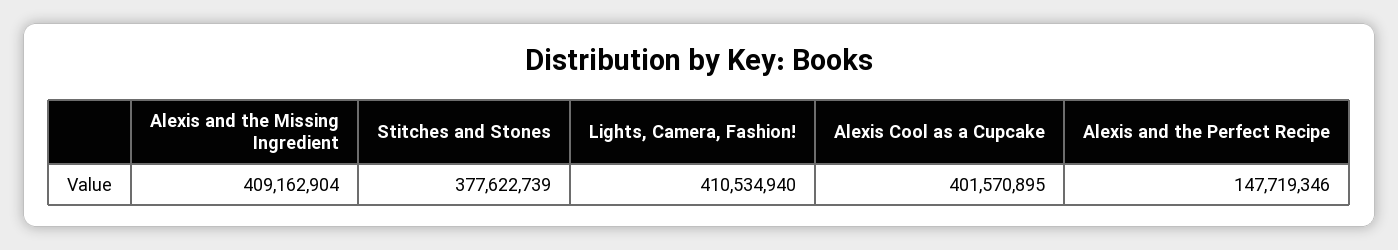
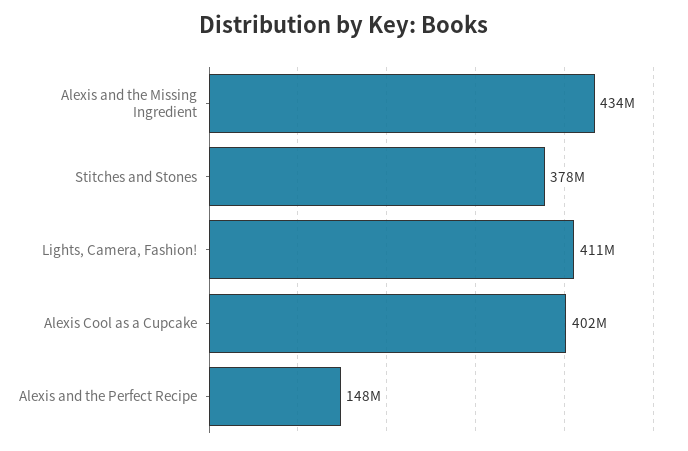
  {
-   "Alexis and the Missing Ingredient": 409162904,
+   "Alexis and the Missing Ingredient": 434000000,
    "Stitches and Stones": 377622739,
    "Lights, Camera, Fashion!": 410534940,
    "Alexis Cool as a Cupcake": 401570895,
    "Alexis and the Perfect Recipe": 147719346
  }

